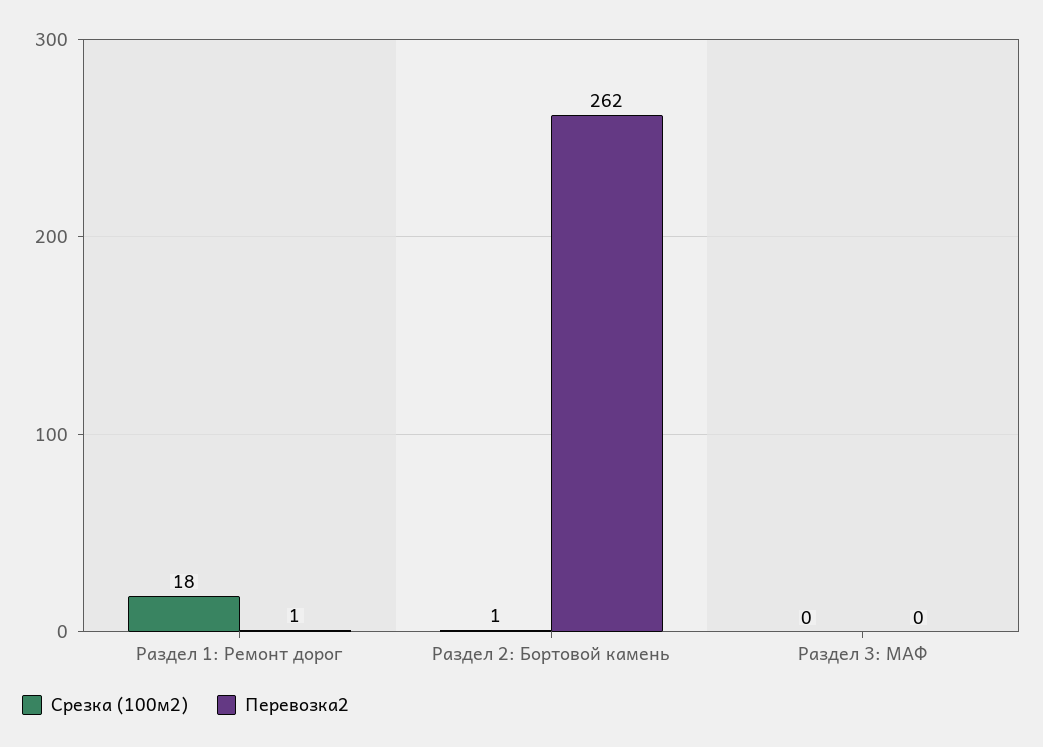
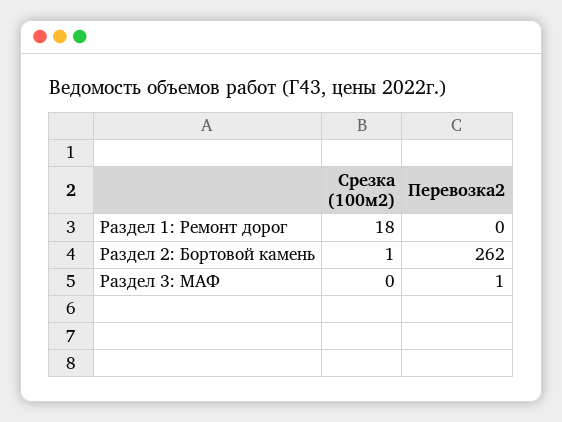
  {
    "Срезка (100м2)": {
      "Раздел 1: Ремонт дорог": 18,
      "Раздел 2: Бортовой камень": 1,
      "Раздел 3: МАФ": 0
    },
    "Перевозка2": {
-     "Раздел 1: Ремонт дорог": 1,
+     "Раздел 1: Ремонт дорог": 0,
      "Раздел 2: Бортовой камень": 262,
-     "Раздел 3: МАФ": 0
+     "Раздел 3: МАФ": 1
    }
  }

